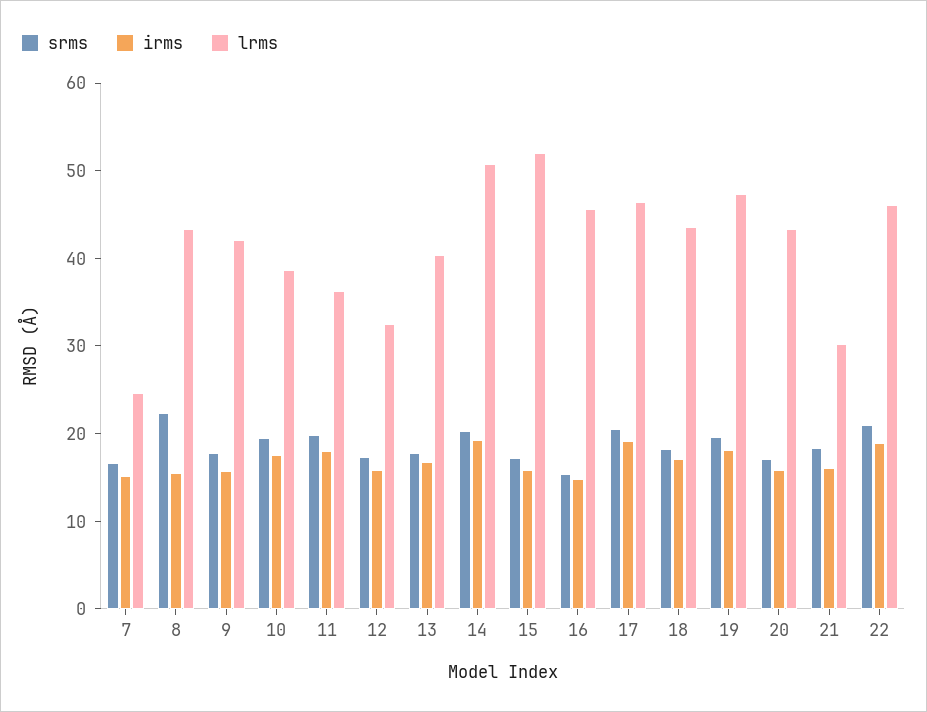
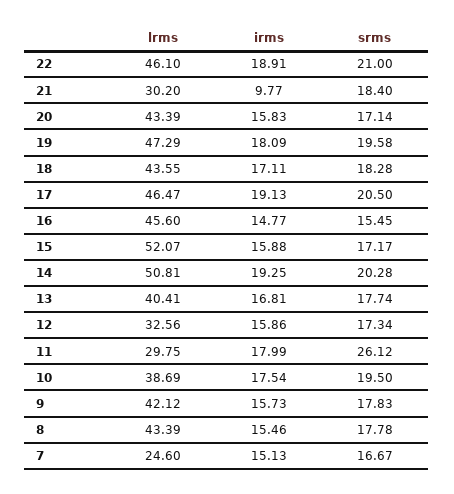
  {
    "srms": {
      "7": 16.67,
-     "8": 22,
+     "8": 17.78,
      "9": 17.83,
      "10": 19.5,
-     "11": 20,
+     "11": 26.12,
      "12": 17.34,
      "13": 17.74,
      "14": 20.28,
      "15": 17.17,
      "16": 15.45,
      "17": 20.5,
      "18": 18.28,
      "19": 19.58,
      "20": 17.14,
      "21": 18.4,
      "22": 21
    },
    "irms": {
      "7": 15.13,
      "8": 15.46,
      "9": 15.73,
      "10": 17.54,
      "11": 17.99,
      "12": 15.86,
      "13": 16.81,
      "14": 19.25,
      "15": 15.88,
      "16": 14.77,
      "17": 19.13,
      "18": 17.11,
      "19": 18.09,
      "20": 15.83,
-     "21": 16,
+     "21": 9.77,
      "22": 18.91
    },
    "lrms": {
      "7": 24.6,
      "8": 43.39,
      "9": 42.12,
      "10": 38.69,
-     "11": 36,
+     "11": 29.75,
      "12": 32.56,
      "13": 40.41,
      "14": 50.81,
      "15": 52.07,
      "16": 45.6,
      "17": 46.47,
      "18": 43.55,
      "19": 47.29,
      "20": 43.39,
      "21": 30.2,
      "22": 46.1
    }
  }

